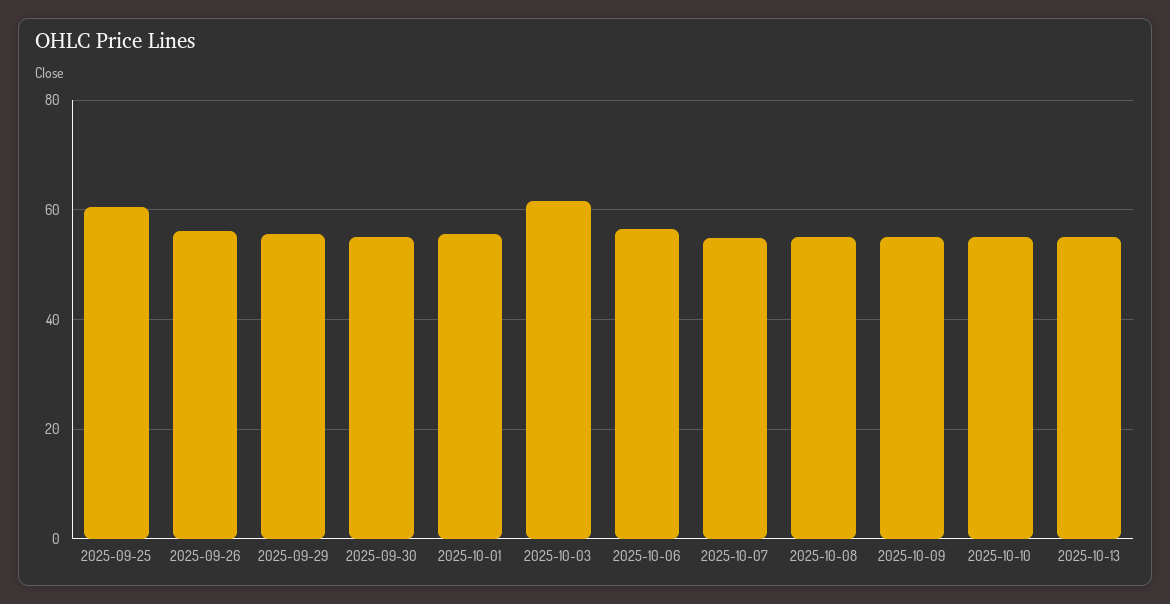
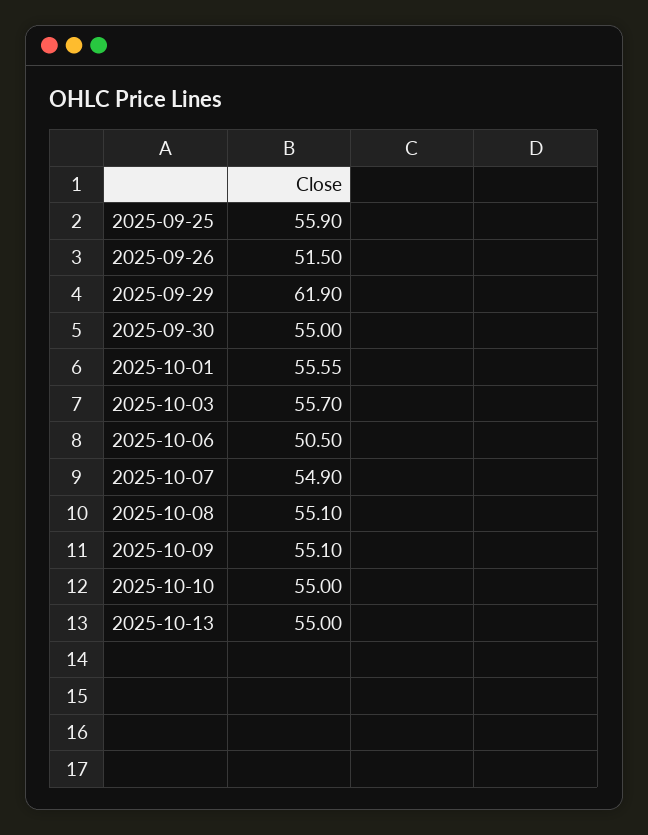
  {
-   "2025-09-25": 60,
+   "2025-09-25": 55.9,
-   "2025-09-26": 56,
+   "2025-09-26": 51.5,
-   "2025-09-29": 56,
+   "2025-09-29": 61.9,
    "2025-09-30": 55,
    "2025-10-01": 55.55,
-   "2025-10-03": 62,
+   "2025-10-03": 55.7,
-   "2025-10-06": 56,
+   "2025-10-06": 50.5,
    "2025-10-07": 54.9,
    "2025-10-08": 55.1,
    "2025-10-09": 55.1,
    "2025-10-10": 55,
    "2025-10-13": 55
  }

